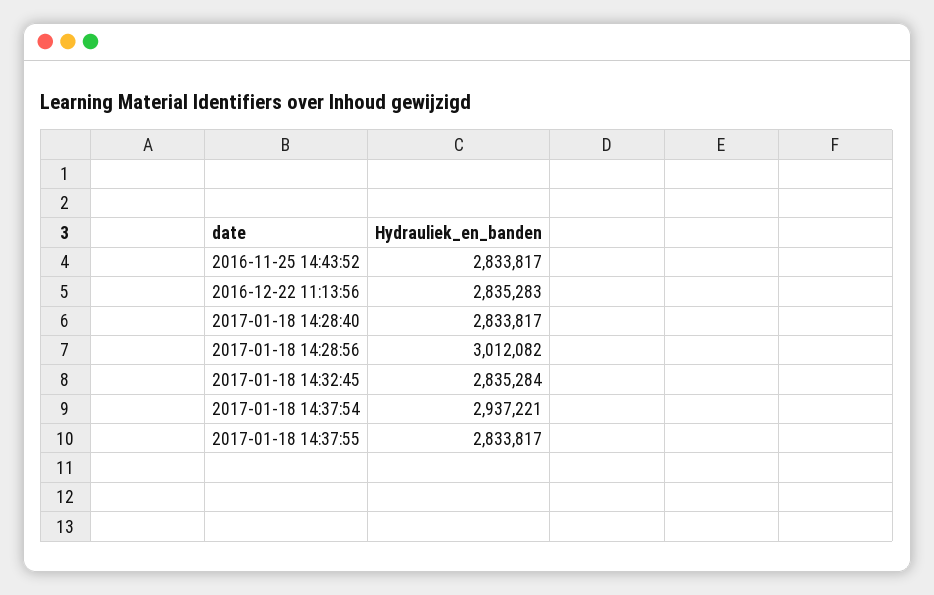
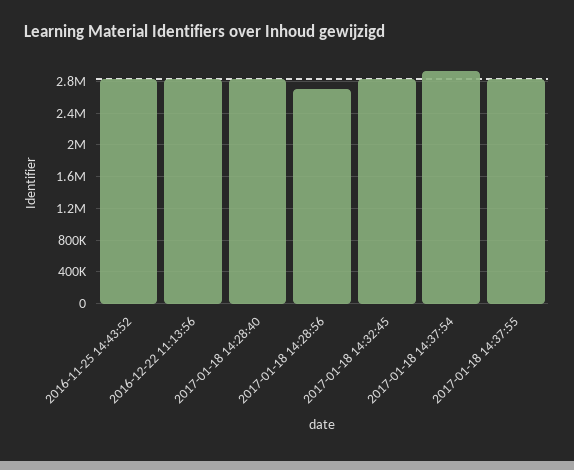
  {
    "2016-11-25 14:43:52": 2833817,
    "2016-12-22 11:13:56": 2835283,
    "2017-01-18 14:28:40": 2833817,
-   "2017-01-18 14:28:56": 3012082,
+   "2017-01-18 14:28:56": 2700000,
    "2017-01-18 14:32:45": 2835284,
    "2017-01-18 14:37:54": 2937221,
    "2017-01-18 14:37:55": 2833817
  }

